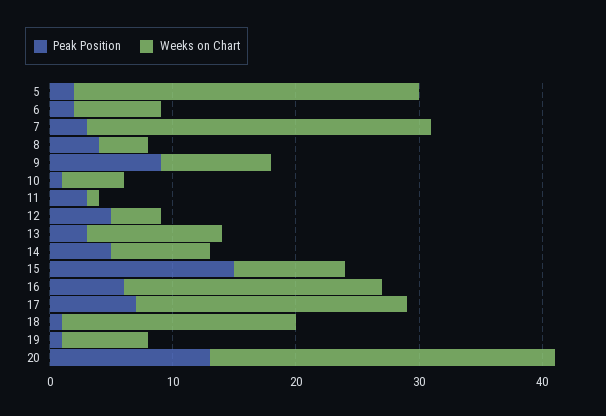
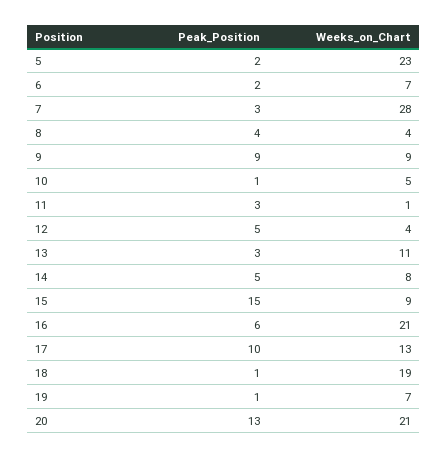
  {
    "Peak Position": {
      "5": 2,
      "6": 2,
      "7": 3,
      "8": 4,
      "9": 9,
      "10": 1,
      "11": 3,
      "12": 5,
      "13": 3,
      "14": 5,
      "15": 15,
      "16": 6,
-     "17": 7,
+     "17": 10,
      "18": 1,
      "19": 1,
      "20": 13
    },
    "Weeks on Chart": {
-     "5": 28,
+     "5": 23,
      "6": 7,
      "7": 28,
      "8": 4,
      "9": 9,
      "10": 5,
      "11": 1,
      "12": 4,
      "13": 11,
      "14": 8,
      "15": 9,
      "16": 21,
-     "17": 22,
+     "17": 13,
      "18": 19,
      "19": 7,
-     "20": 28
+     "20": 21
    }
  }

